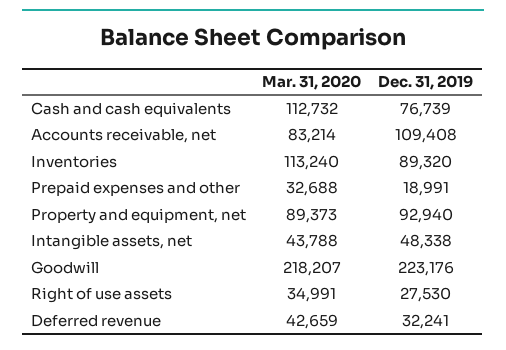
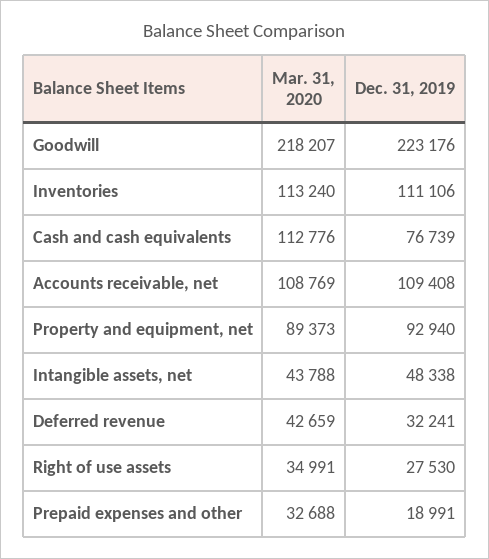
  {
    "Mar. 31, 2020": {
-     "Cash and cash equivalents": 112732,
+     "Cash and cash equivalents": 112776,
-     "Accounts receivable, net": 83214,
+     "Accounts receivable, net": 108769,
      "Inventories": 113240,
      "Prepaid expenses and other": 32688,
      "Property and equipment, net": 89373,
      "Intangible assets, net": 43788,
      "Goodwill": 218207,
      "Right of use assets": 34991,
      "Deferred revenue": 42659
    },
    "Dec. 31, 2019": {
      "Cash and cash equivalents": 76739,
      "Accounts receivable, net": 109408,
-     "Inventories": 89320,
+     "Inventories": 111106,
      "Prepaid expenses and other": 18991,
      "Property and equipment, net": 92940,
      "Intangible assets, net": 48338,
      "Goodwill": 223176,
      "Right of use assets": 27530,
      "Deferred revenue": 32241
    }
  }

